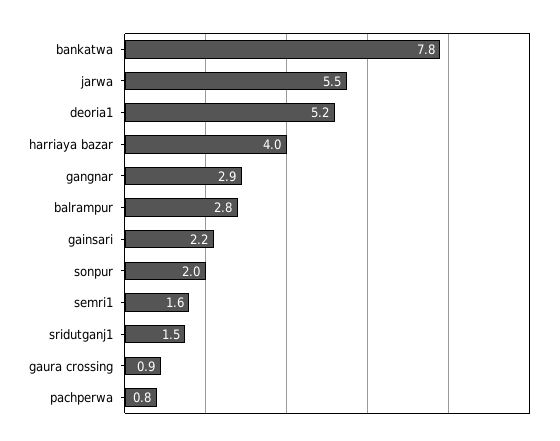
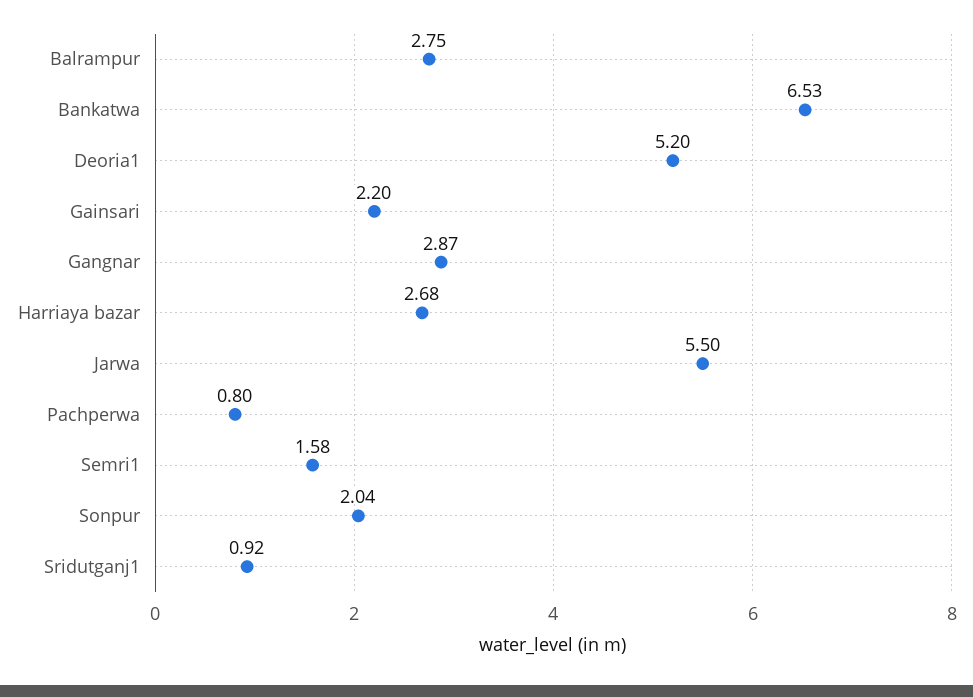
  {
-   "bankatwa": 7.8,
+   "bankatwa": 6.53,
    "jarwa": 5.5,
    "deoria1": 5.2,
-   "harriaya bazar": 4,
+   "harriaya bazar": 2.68,
    "gangnar": 2.87,
    "balrampur": 2.75,
    "gainsari": 2.2,
    "sonpur": 2.04,
    "semri1": 1.58,
-   "sridutganj1": 1.5,
+   "sridutganj1": 0.92,
-   "gaura crossing": 0.9,
    "pachperwa": 0.8
  }

